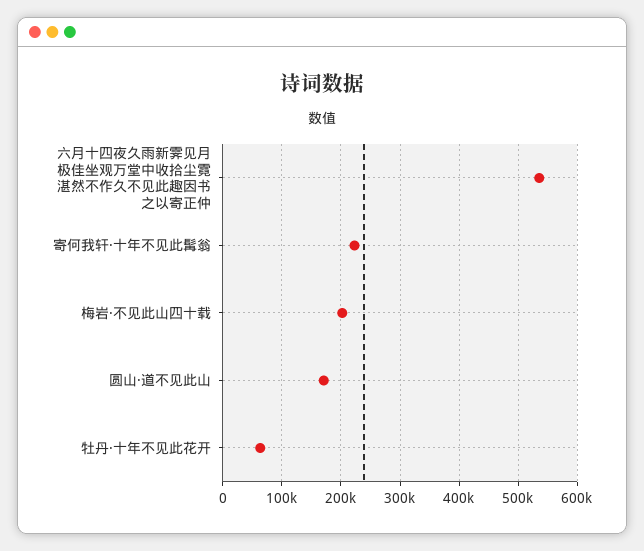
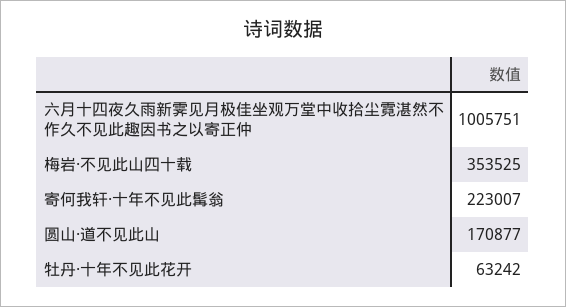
  {
-   "六月十四夜久雨新霁见月极佳坐观万堂中收拾尘霓湛然不作久不见此趣因书之以寄正仲": 540000,
+   "六月十四夜久雨新霁见月极佳坐观万堂中收拾尘霓湛然不作久不见此趣因书之以寄正仲": 1005751,
    "寄何我轩·十年不见此髯翁": 223007,
-   "梅岩·不见此山四十载": 200000,
+   "梅岩·不见此山四十载": 353525,
    "圆山·道不见此山": 170877,
    "牡丹·十年不见此花开": 63242
  }

